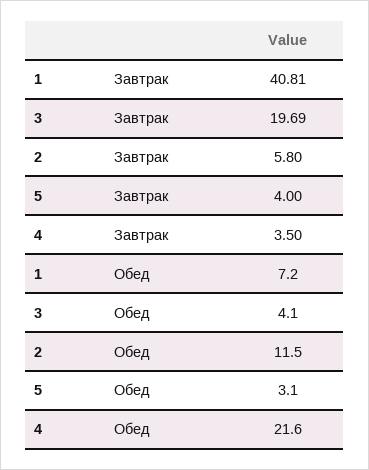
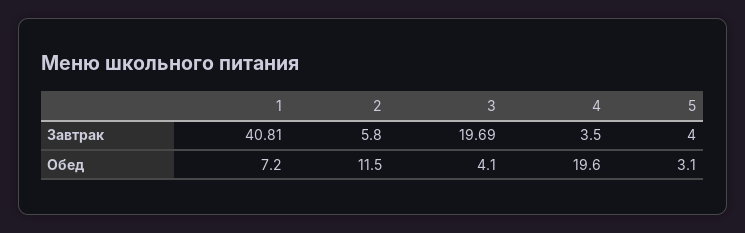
  {
    "1": {
      "Завтрак": 40.81,
      "Обед": 7.2
    },
    "3": {
      "Завтрак": 19.69,
      "Обед": 4.1
    },
    "2": {
      "Завтрак": 5.8,
      "Обед": 11.5
    },
    "5": {
      "Завтрак": 4,
      "Обед": 3.1
    },
    "4": {
      "Завтрак": 3.5,
-     "Обед": 21.6
+     "Обед": 19.6
    }
  }

